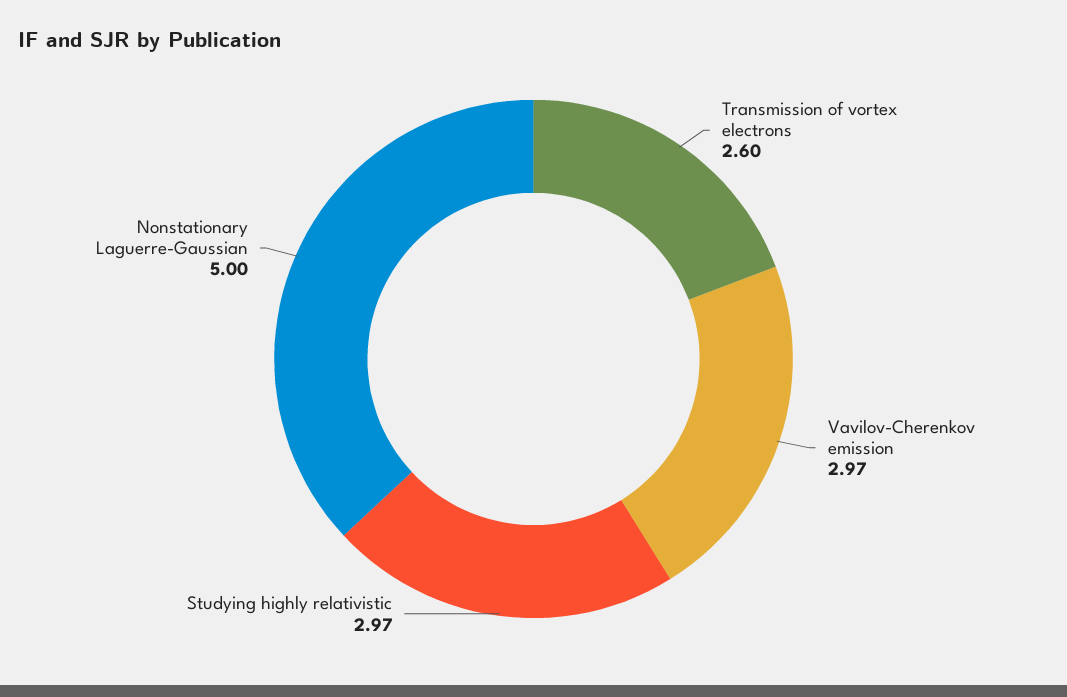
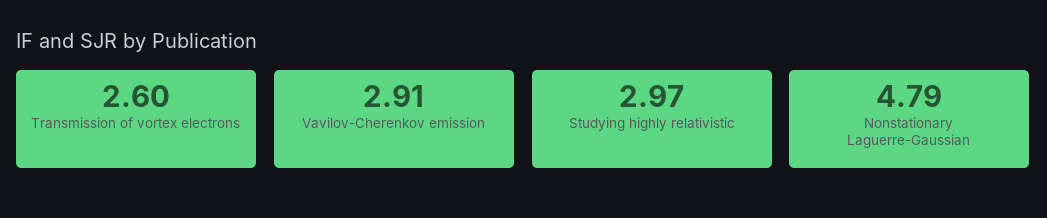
  {
    "Transmission of vortex electrons": 2.6,
-   "Vavilov-Cherenkov emission": 2.97,
+   "Vavilov-Cherenkov emission": 2.91,
    "Studying highly relativistic": 2.97,
-   "Nonstationary Laguerre-Gaussian": 5
+   "Nonstationary Laguerre-Gaussian": 4.79
  }

